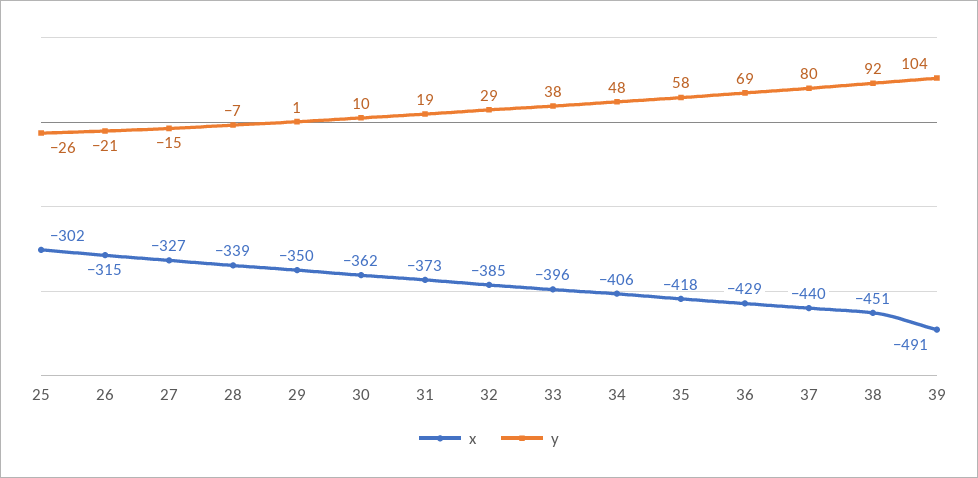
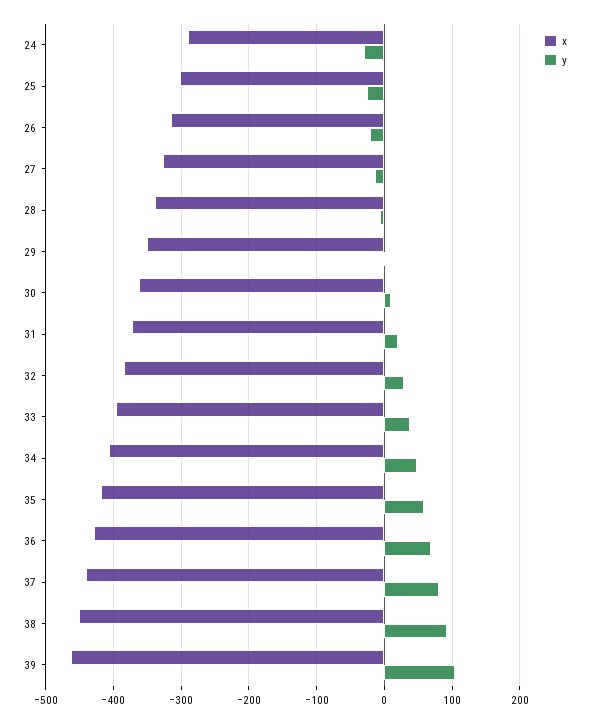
  {
    "x": {
      "25": -302,
      "26": -315,
      "27": -327,
      "28": -339,
      "29": -350,
      "30": -362,
      "31": -373,
      "32": -385,
      "33": -396,
      "34": -406,
      "35": -418,
      "36": -429,
      "37": -440,
      "38": -451,
-     "39": -491
+     "39": -460,
+     "24": -290
    },
    "y": {
      "25": -26,
      "26": -21,
      "27": -15,
      "28": -7,
      "29": 1,
      "30": 10,
      "31": 19,
      "32": 29,
      "33": 38,
      "34": 48,
      "35": 58,
      "36": 69,
      "37": 80,
      "38": 92,
-     "39": 104
+     "39": 104,
+     "24": -30
    }
  }

